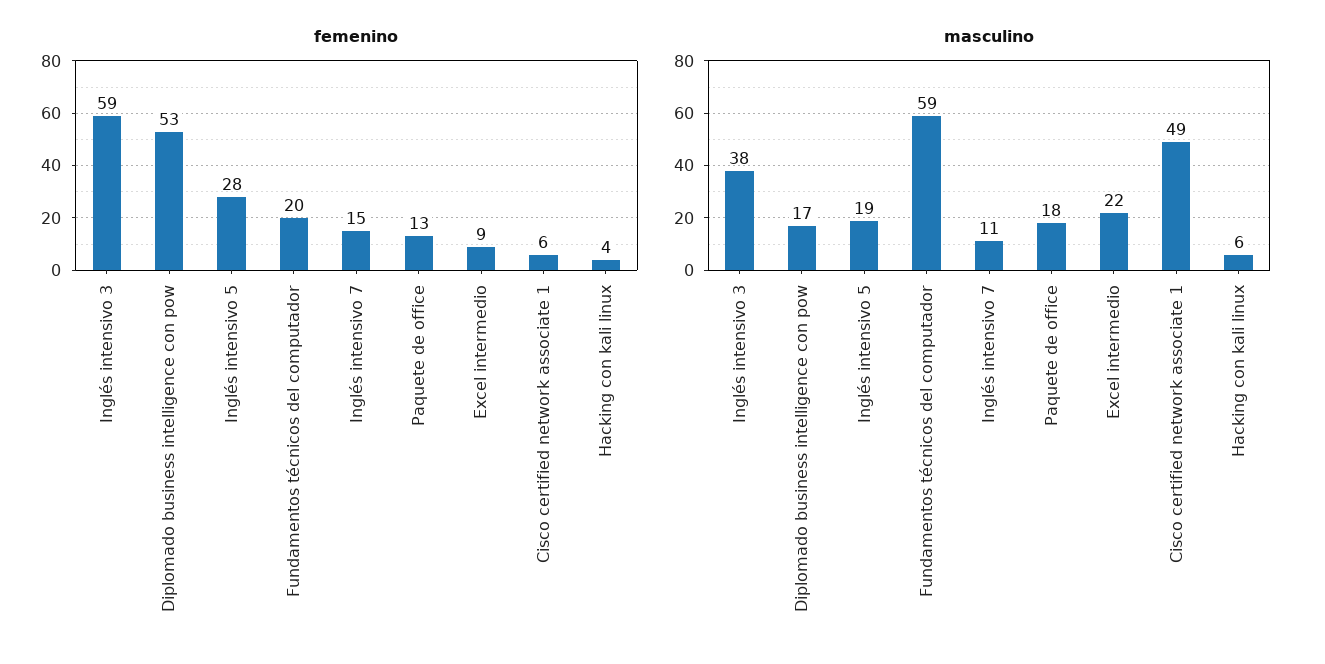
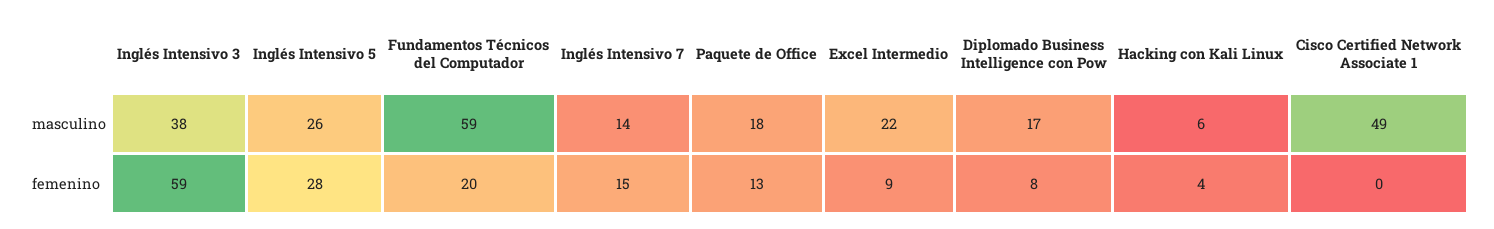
  {
    "femenino": {
      "Inglés intensivo 3": 59,
-     "Diplomado business intelligence con pow": 53,
+     "Diplomado business intelligence con pow": 8,
      "Inglés intensivo 5": 28,
      "Fundamentos técnicos del computador": 20,
      "Inglés intensivo 7": 15,
      "Paquete de office": 13,
      "Excel intermedio": 9,
-     "Cisco certified network associate 1": 6,
+     "Cisco certified network associate 1": 0,
      "Hacking con kali linux": 4
    },
    "masculino": {
      "Inglés intensivo 3": 38,
      "Diplomado business intelligence con pow": 17,
-     "Inglés intensivo 5": 19,
+     "Inglés intensivo 5": 26,
      "Fundamentos técnicos del computador": 59,
-     "Inglés intensivo 7": 11,
+     "Inglés intensivo 7": 14,
      "Paquete de office": 18,
      "Excel intermedio": 22,
      "Cisco certified network associate 1": 49,
      "Hacking con kali linux": 6
    }
  }

